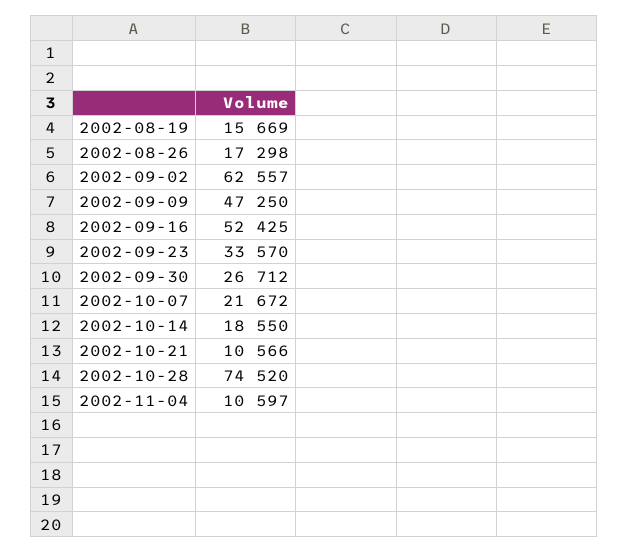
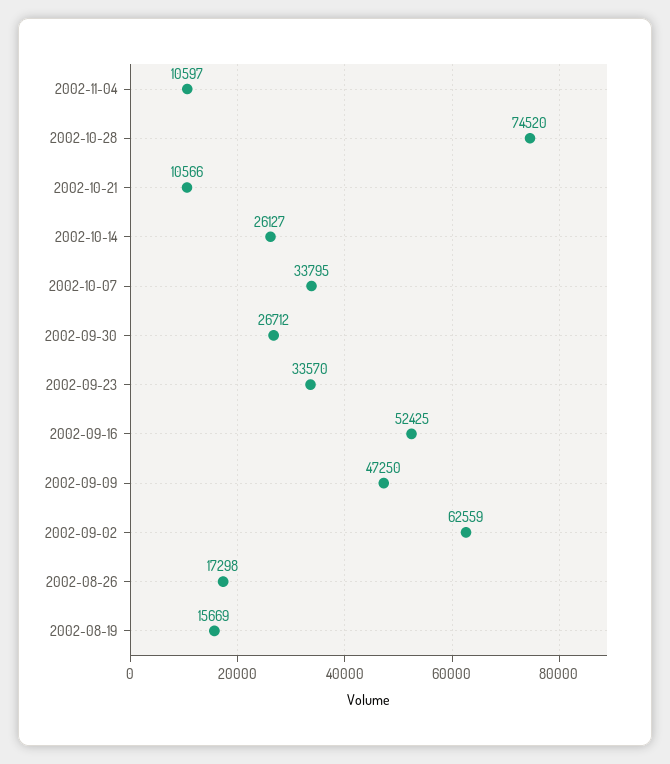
  {
    "2002-08-19": 15669,
    "2002-08-26": 17298,
-   "2002-09-02": 62557,
+   "2002-09-02": 62559,
    "2002-09-09": 47250,
    "2002-09-16": 52425,
    "2002-09-23": 33570,
    "2002-09-30": 26712,
-   "2002-10-07": 21672,
+   "2002-10-07": 33795,
-   "2002-10-14": 18550,
+   "2002-10-14": 26127,
    "2002-10-21": 10566,
    "2002-10-28": 74520,
    "2002-11-04": 10597
  }

